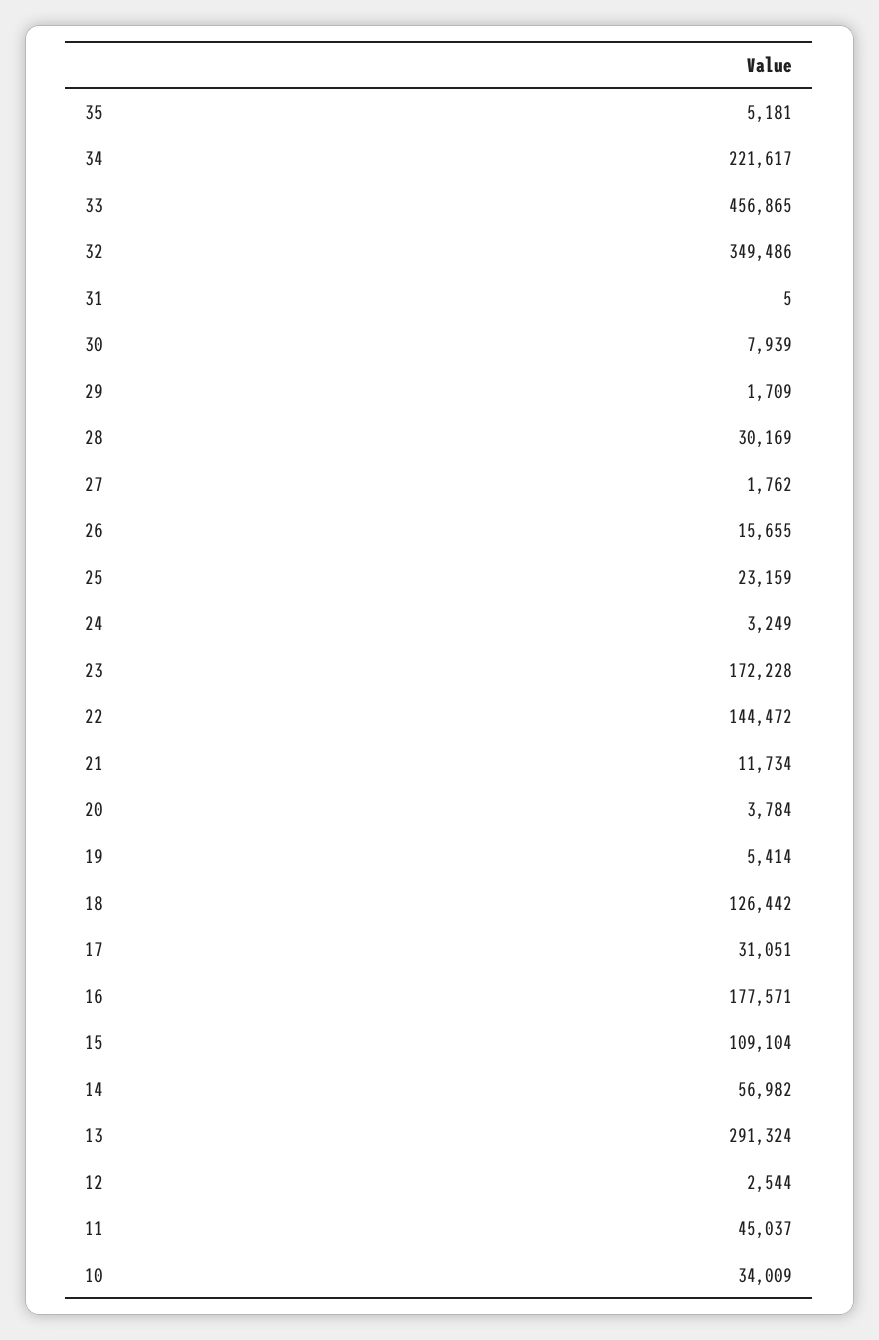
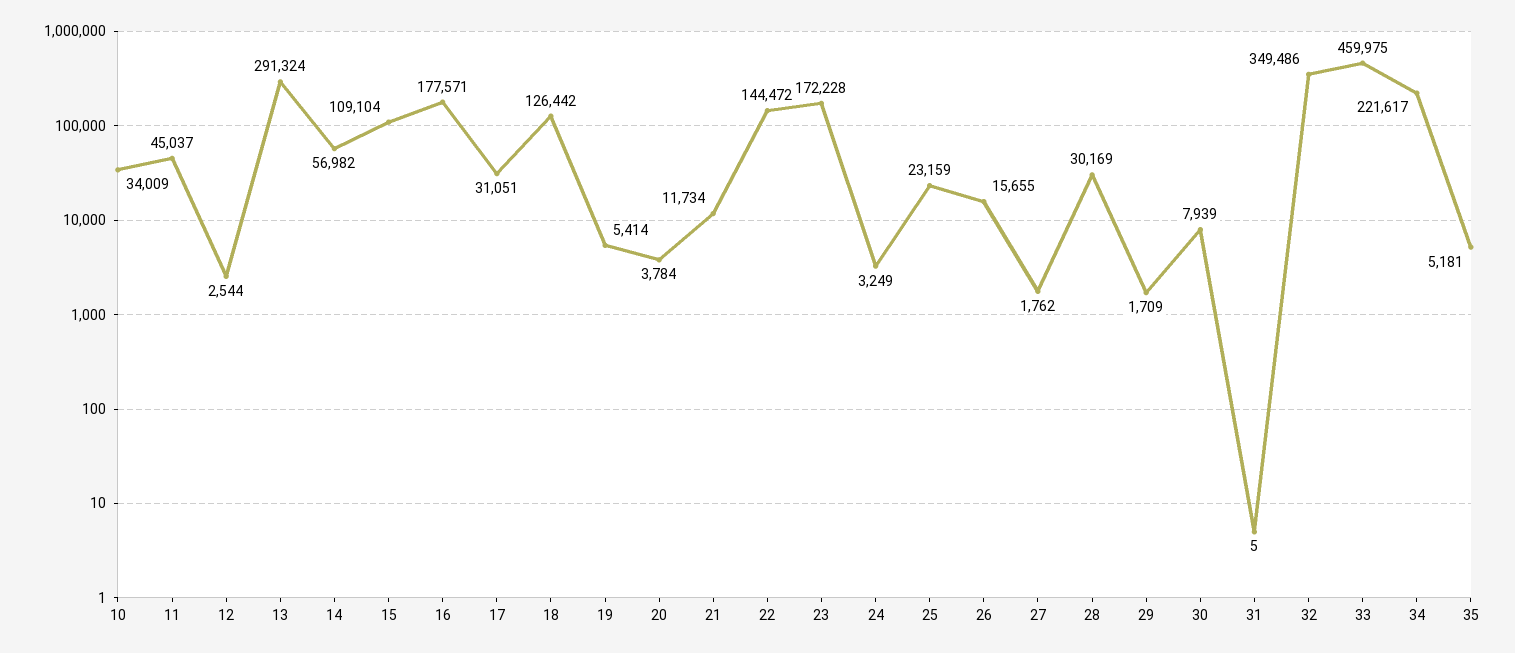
  {
    "35": 5181,
    "34": 221617,
-   "33": 456865,
+   "33": 459975,
    "32": 349486,
    "31": 5,
    "30": 7939,
    "29": 1709,
    "28": 30169,
    "27": 1762,
    "26": 15655,
    "25": 23159,
    "24": 3249,
    "23": 172228,
    "22": 144472,
    "21": 11734,
    "20": 3784,
    "19": 5414,
    "18": 126442,
    "17": 31051,
    "16": 177571,
    "15": 109104,
    "14": 56982,
    "13": 291324,
    "12": 2544,
    "11": 45037,
    "10": 34009
  }

